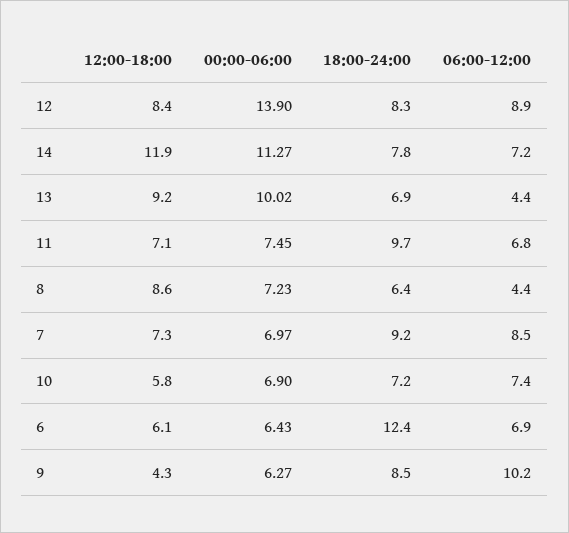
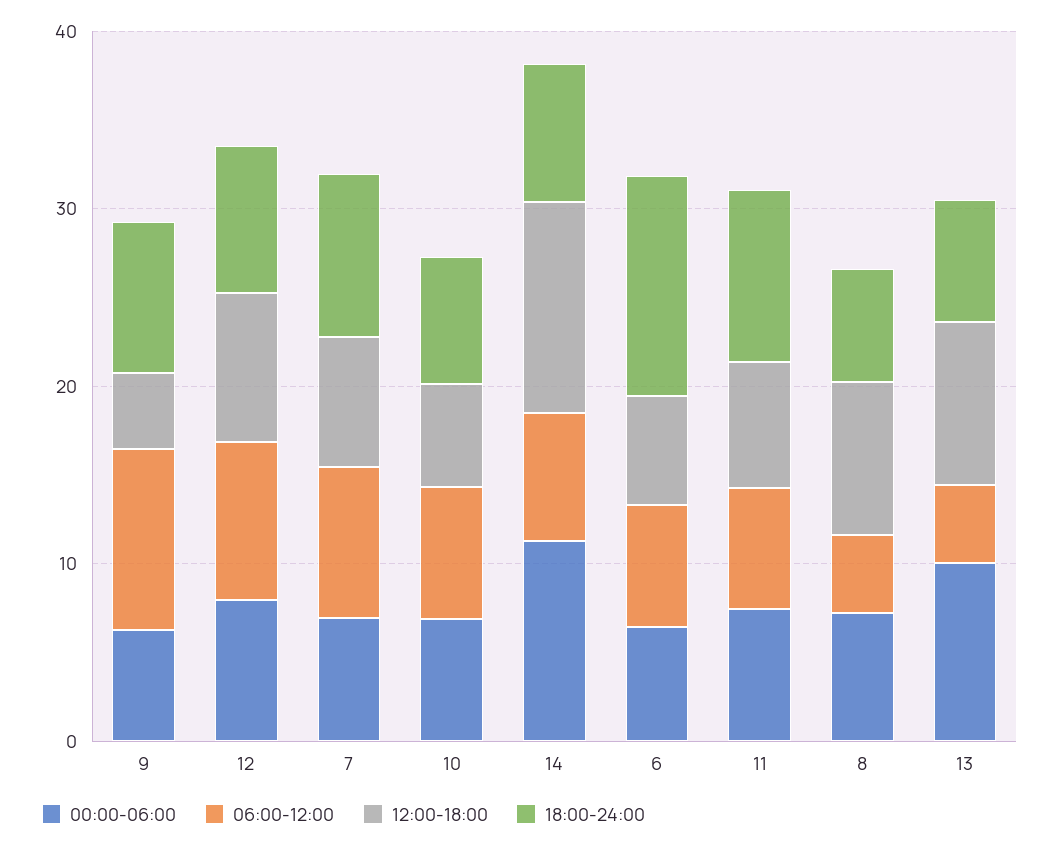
  {
    "12:00-18:00": {
      "12": 8.4,
      "14": 11.9,
      "13": 9.2,
      "11": 7.1,
      "8": 8.6,
      "7": 7.3,
      "10": 5.8,
      "6": 6.1,
      "9": 4.3
    },
    "00:00-06:00": {
-     "12": 13.9,
+     "12": 8,
      "14": 11.27,
      "13": 10.02,
      "11": 7.45,
      "8": 7.23,
      "7": 6.97,
      "10": 6.9,
      "6": 6.43,
      "9": 6.27
    },
    "18:00-24:00": {
      "12": 8.3,
      "14": 7.8,
      "13": 6.9,
      "11": 9.7,
      "8": 6.4,
      "7": 9.2,
      "10": 7.2,
      "6": 12.4,
      "9": 8.5
    },
    "06:00-12:00": {
      "12": 8.9,
      "14": 7.2,
      "13": 4.4,
      "11": 6.8,
      "8": 4.4,
      "7": 8.5,
      "10": 7.4,
      "6": 6.9,
      "9": 10.2
    }
  }

